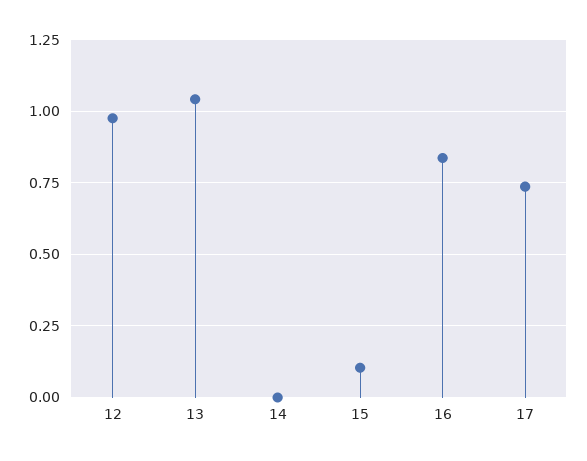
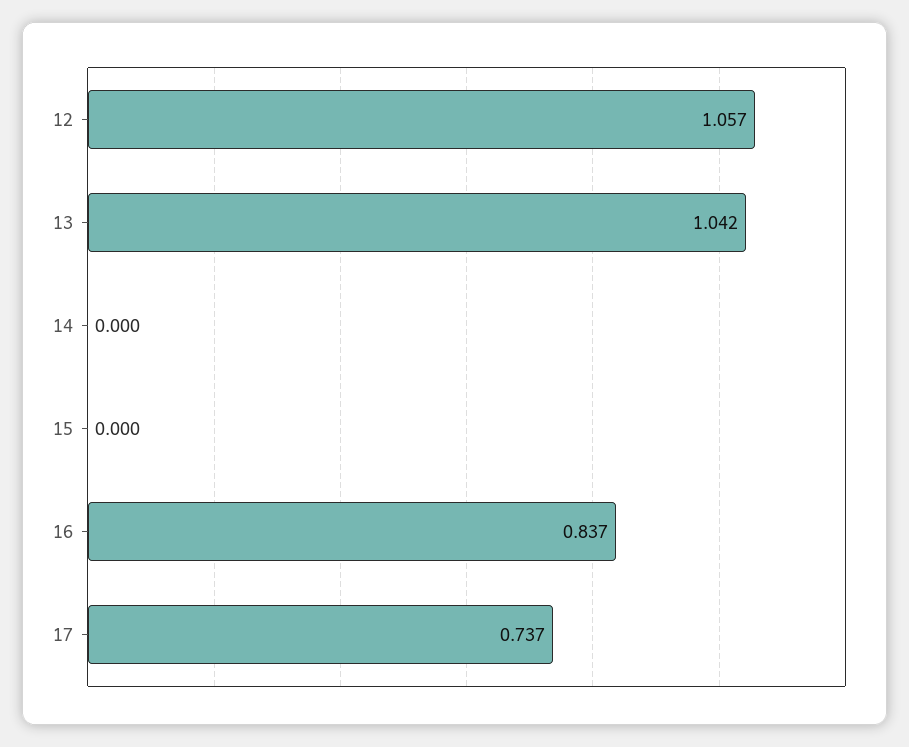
  {
-   "12": 0.975,
+   "12": 1.057,
    "13": 1.042,
    "14": 0,
-   "15": 0.1,
+   "15": 0,
    "16": 0.837,
    "17": 0.737
  }

